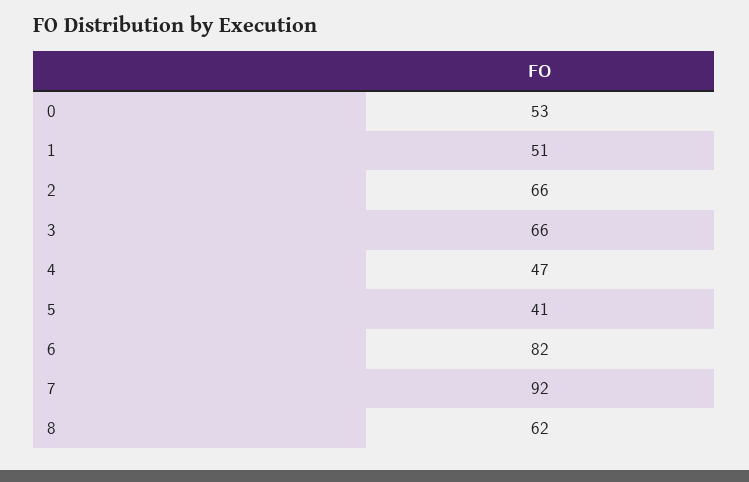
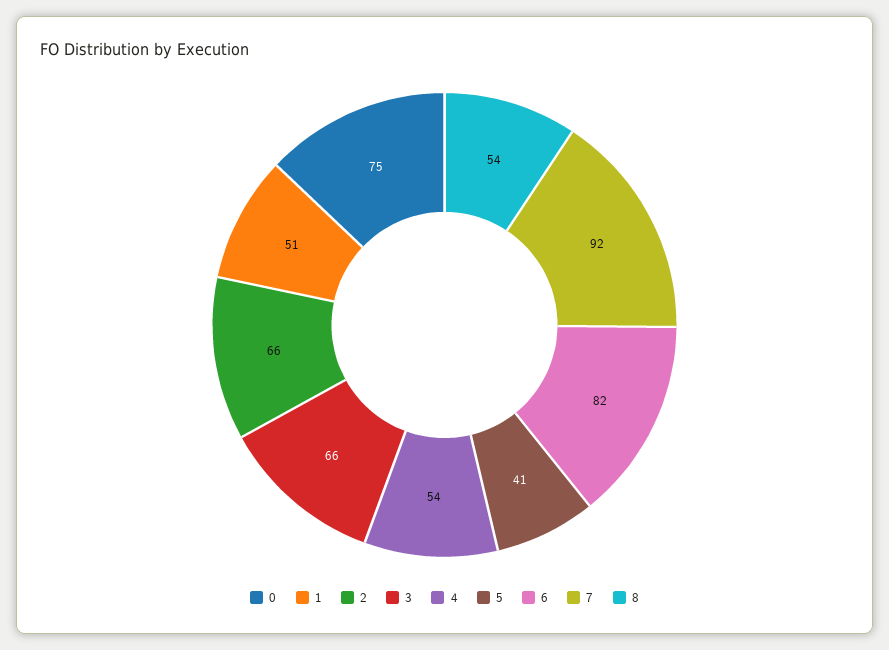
  {
-   "0": 53,
+   "0": 75,
    "1": 51,
    "2": 66,
    "3": 66,
-   "4": 47,
+   "4": 54,
    "5": 41,
    "6": 82,
    "7": 92,
-   "8": 62
+   "8": 54
  }

